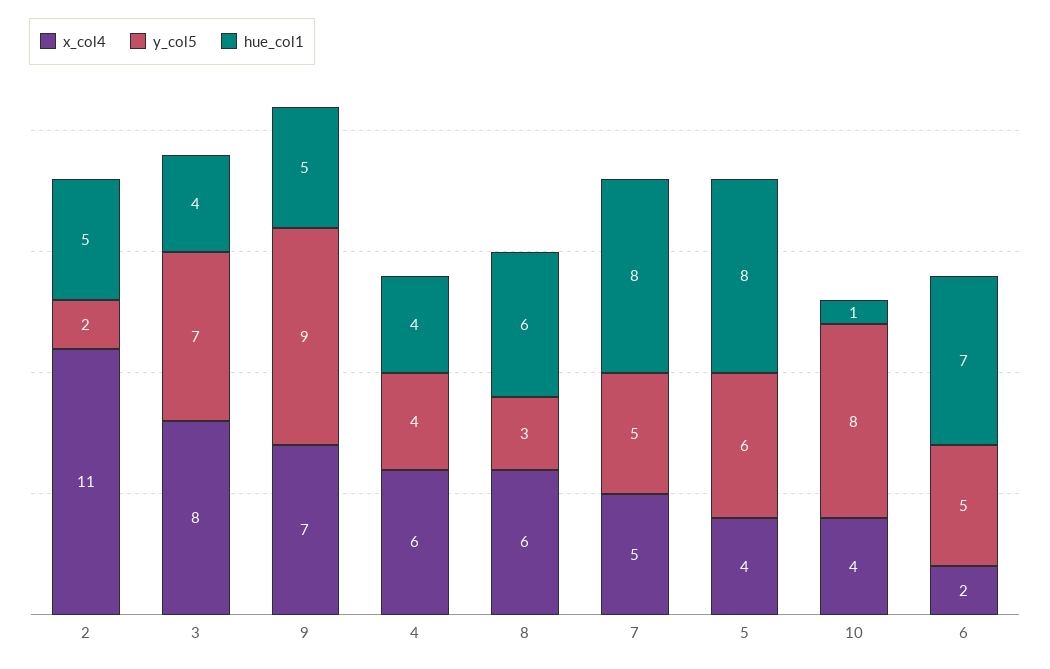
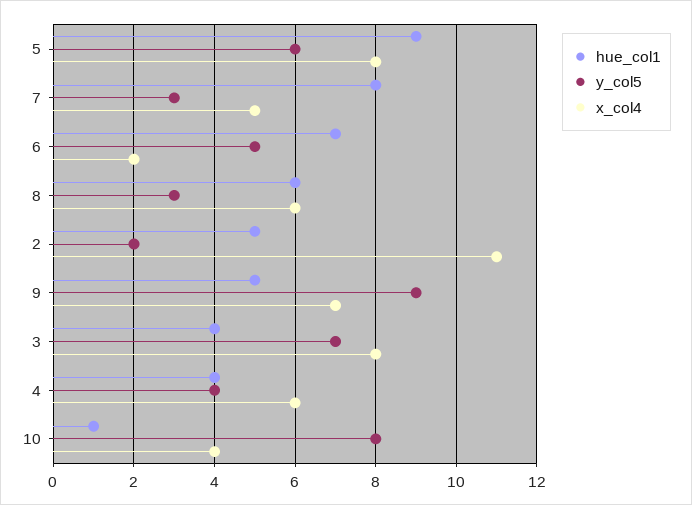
  {
    "x_col4": {
      "2": 11,
      "3": 8,
      "9": 7,
      "4": 6,
      "8": 6,
      "7": 5,
-     "5": 4,
+     "5": 8,
      "10": 4,
      "6": 2
    },
    "y_col5": {
      "2": 2,
      "3": 7,
      "9": 9,
      "4": 4,
      "8": 3,
-     "7": 5,
+     "7": 3,
      "5": 6,
      "10": 8,
      "6": 5
    },
    "hue_col1": {
      "2": 5,
      "3": 4,
      "9": 5,
      "4": 4,
      "8": 6,
      "7": 8,
-     "5": 8,
+     "5": 9,
      "10": 1,
      "6": 7
    }
  }

